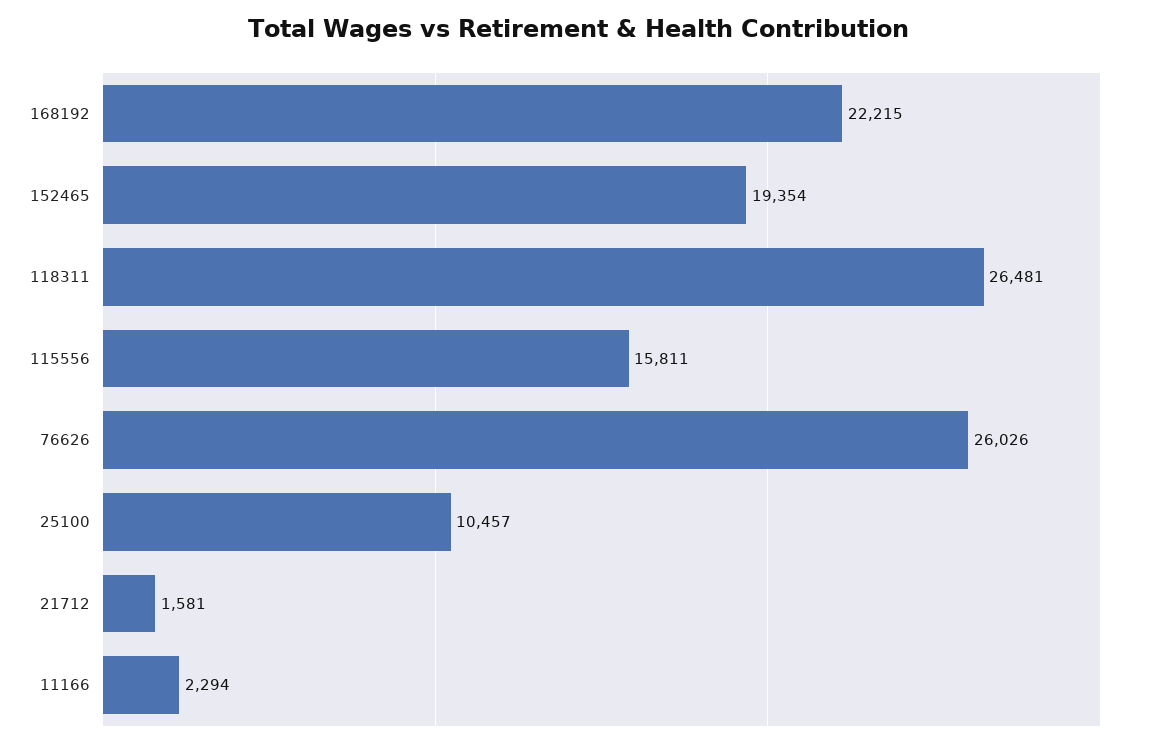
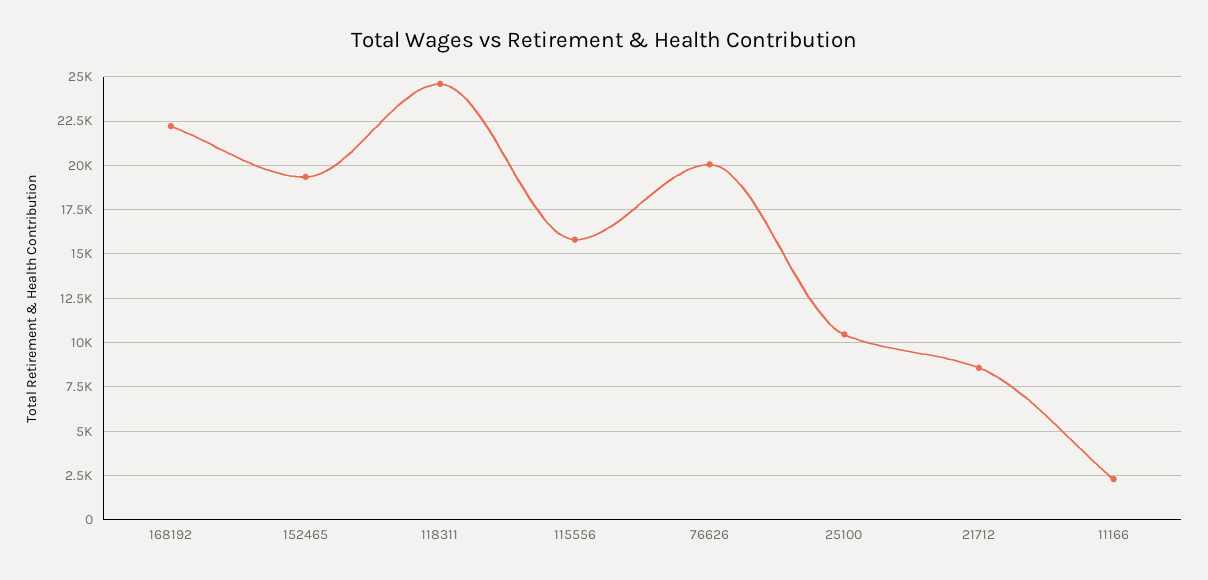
  {
    "168192": 22215,
    "152465": 19354,
-   "118311": 26481,
+   "118311": 24500,
    "115556": 15811,
-   "76626": 26026,
+   "76626": 20000,
    "25100": 10457,
-   "21712": 1581,
+   "21712": 8500,
    "11166": 2294
  }

